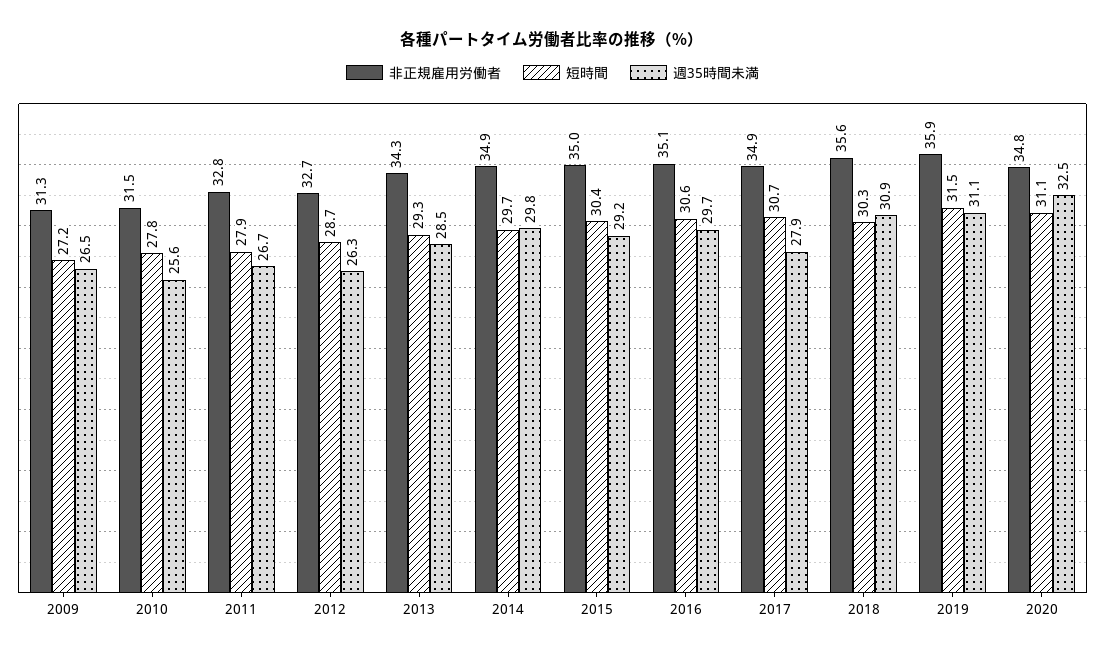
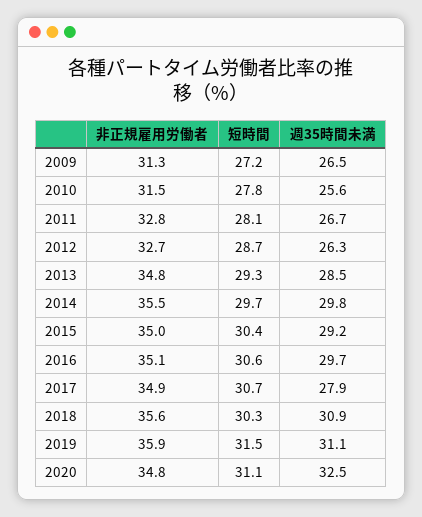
  {
    "非正規雇用労働者": {
      "2009": 31.3,
      "2010": 31.5,
      "2011": 32.8,
      "2012": 32.7,
-     "2013": 34.3,
+     "2013": 34.8,
-     "2014": 34.9,
+     "2014": 35.5,
      "2015": 35,
      "2016": 35.1,
      "2017": 34.9,
      "2018": 35.6,
      "2019": 35.9,
      "2020": 34.8
    },
    "短時間": {
      "2009": 27.2,
      "2010": 27.8,
-     "2011": 27.9,
+     "2011": 28.1,
      "2012": 28.7,
      "2013": 29.3,
      "2014": 29.7,
      "2015": 30.4,
      "2016": 30.6,
      "2017": 30.7,
      "2018": 30.3,
      "2019": 31.5,
      "2020": 31.1
    },
    "週35時間未満": {
      "2009": 26.5,
      "2010": 25.6,
      "2011": 26.7,
      "2012": 26.3,
      "2013": 28.5,
      "2014": 29.8,
      "2015": 29.2,
      "2016": 29.7,
      "2017": 27.9,
      "2018": 30.9,
      "2019": 31.1,
      "2020": 32.5
    }
  }

